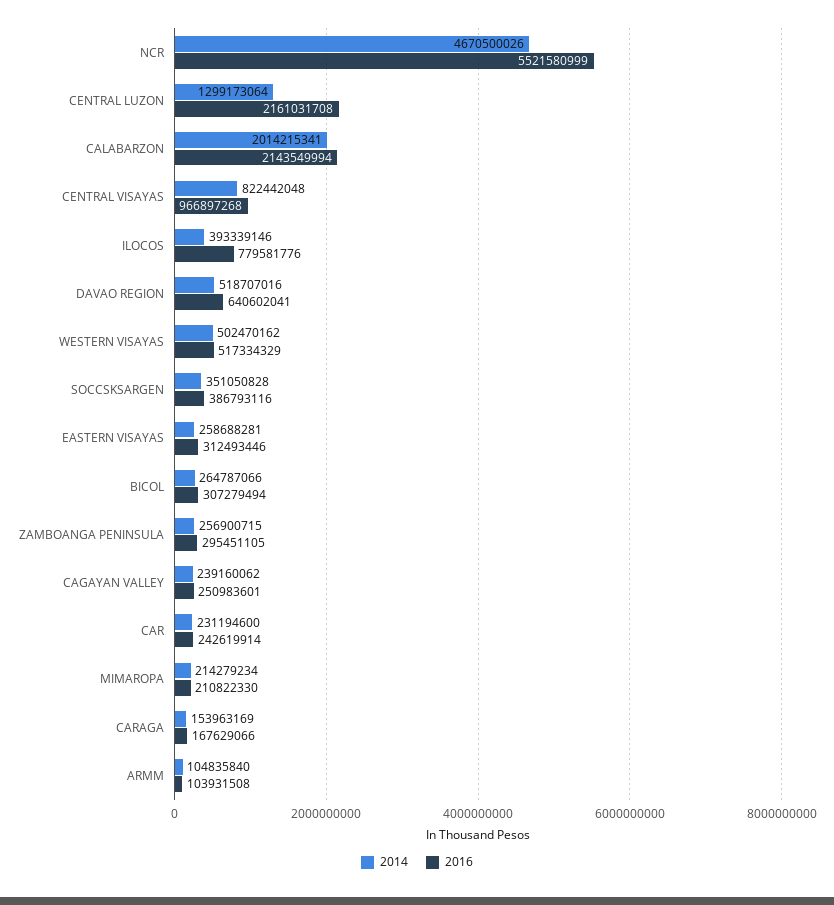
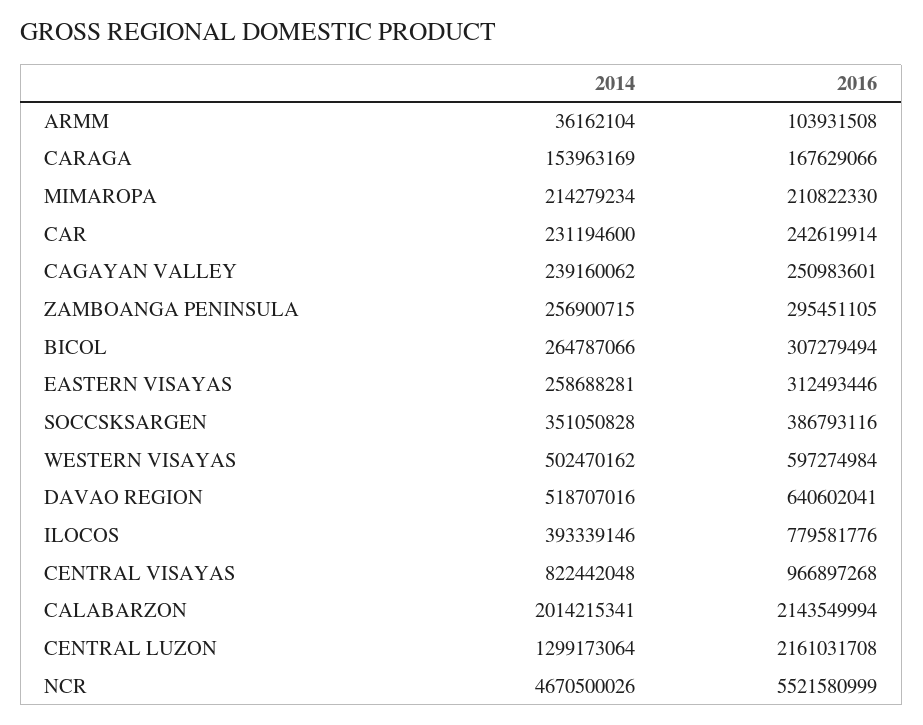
  {
    "2014": {
      "NCR": 4670500026,
      "CENTRAL LUZON": 1299173064,
      "CALABARZON": 2014215341,
      "CENTRAL VISAYAS": 822442048,
      "ILOCOS": 393339146,
      "DAVAO REGION": 518707016,
      "WESTERN VISAYAS": 502470162,
      "SOCCSKSARGEN": 351050828,
      "EASTERN VISAYAS": 258688281,
      "BICOL": 264787066,
      "ZAMBOANGA PENINSULA": 256900715,
      "CAGAYAN VALLEY": 239160062,
      "CAR": 231194600,
      "MIMAROPA": 214279234,
      "CARAGA": 153963169,
-     "ARMM": 104835840
+     "ARMM": 36162104
    },
    "2016": {
      "NCR": 5521580999,
      "CENTRAL LUZON": 2161031708,
      "CALABARZON": 2143549994,
      "CENTRAL VISAYAS": 966897268,
      "ILOCOS": 779581776,
      "DAVAO REGION": 640602041,
-     "WESTERN VISAYAS": 517334329,
+     "WESTERN VISAYAS": 597274984,
      "SOCCSKSARGEN": 386793116,
      "EASTERN VISAYAS": 312493446,
      "BICOL": 307279494,
      "ZAMBOANGA PENINSULA": 295451105,
      "CAGAYAN VALLEY": 250983601,
      "CAR": 242619914,
      "MIMAROPA": 210822330,
      "CARAGA": 167629066,
      "ARMM": 103931508
    }
  }

